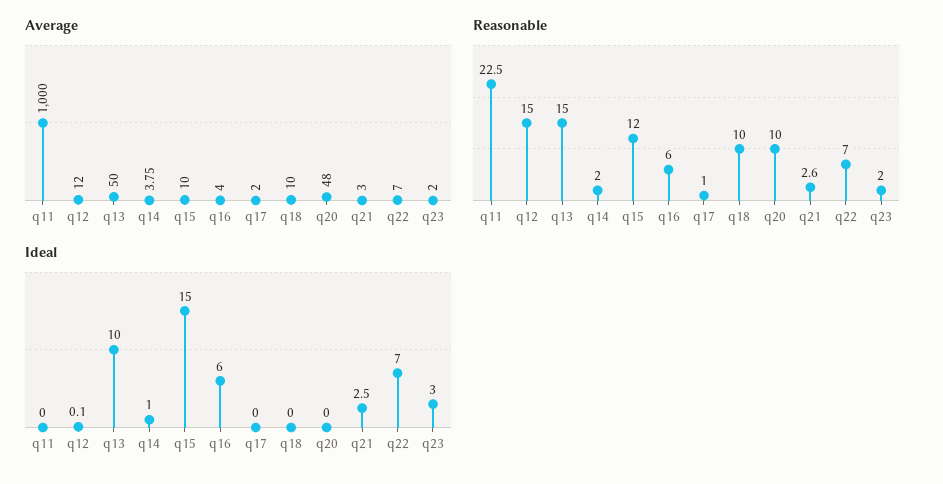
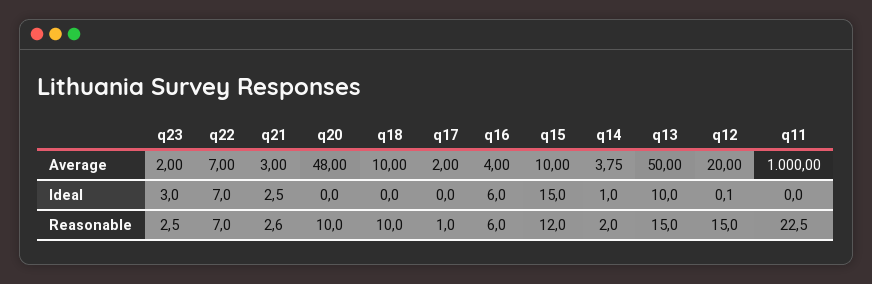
  {
    "Average": {
      "q11": 1000,
-     "q12": 12,
+     "q12": 20,
      "q13": 50,
      "q14": 3.75,
      "q15": 10,
      "q16": 4,
      "q17": 2,
      "q18": 10,
      "q20": 48,
      "q21": 3,
      "q22": 7,
      "q23": 2
    },
    "Reasonable": {
      "q11": 22.5,
      "q12": 15,
      "q13": 15,
      "q14": 2,
      "q15": 12,
      "q16": 6,
      "q17": 1,
      "q18": 10,
      "q20": 10,
      "q21": 2.6,
      "q22": 7,
-     "q23": 2
+     "q23": 2.5
    },
    "Ideal": {
      "q11": 0,
      "q12": 0.1,
      "q13": 10,
      "q14": 1,
      "q15": 15,
      "q16": 6,
      "q17": 0,
      "q18": 0,
      "q20": 0,
      "q21": 2.5,
      "q22": 7,
      "q23": 3
    }
  }

